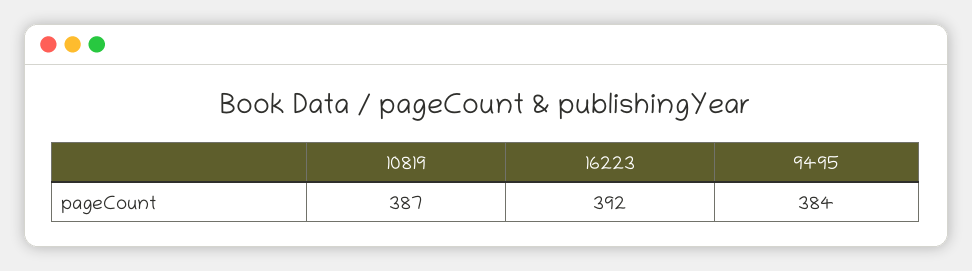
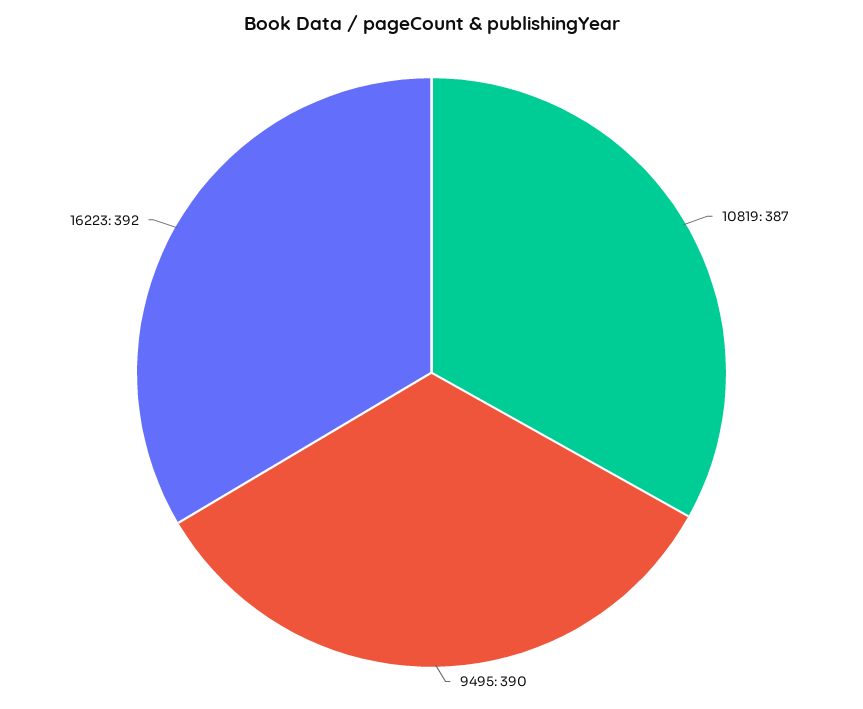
  {
    "10819": 387,
    "16223": 392,
-   "9495": 384
+   "9495": 390
  }

